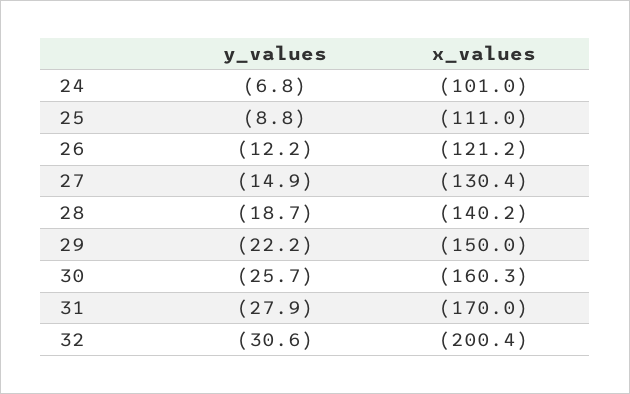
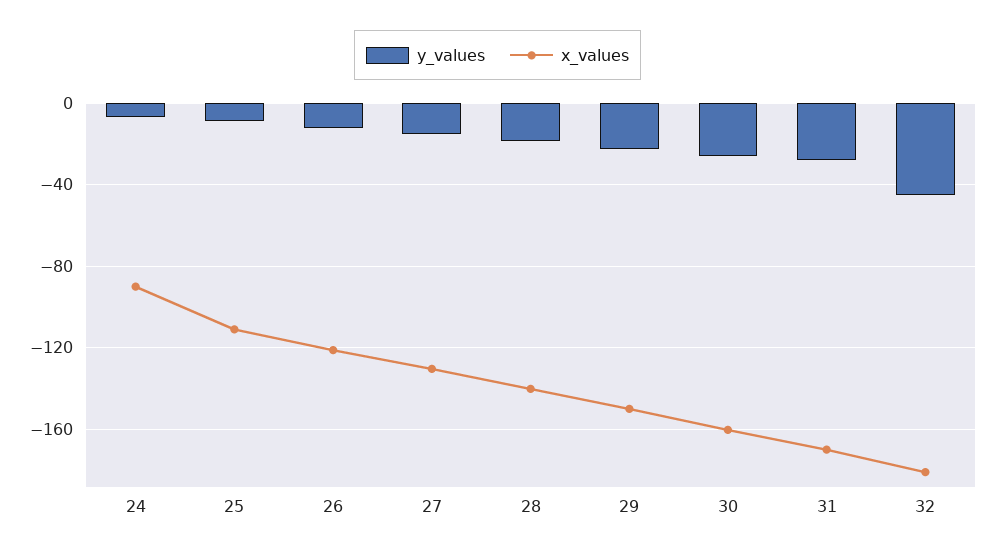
  {
    "y_values": {
      "24": -6.8,
      "25": -8.8,
      "26": -12.2,
      "27": -14.9,
      "28": -18.7,
      "29": -22.2,
      "30": -25.7,
      "31": -27.9,
-     "32": -30.6
+     "32": -45
    },
    "x_values": {
-     "24": -101,
+     "24": -90,
      "25": -111,
      "26": -121.2,
      "27": -130.4,
      "28": -140.2,
      "29": -150,
      "30": -160.3,
      "31": -170,
-     "32": -200.4
+     "32": -180
    }
  }

